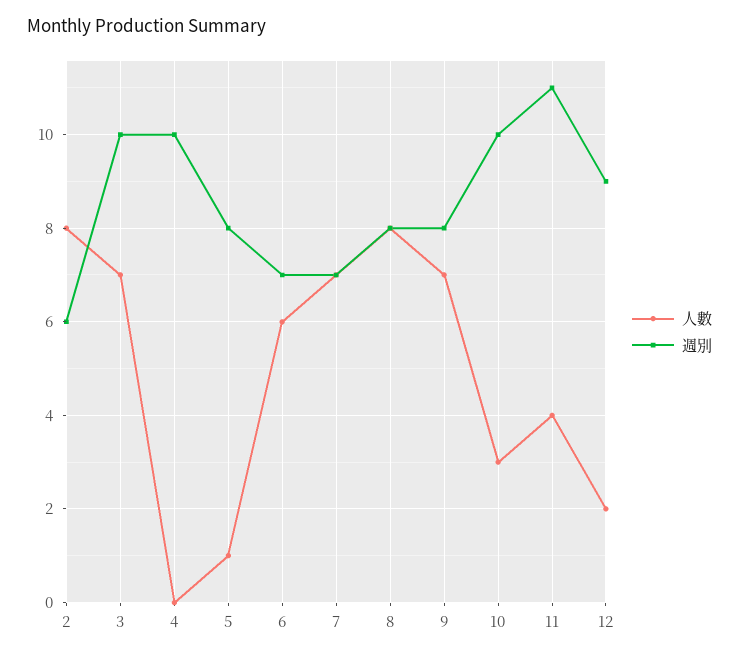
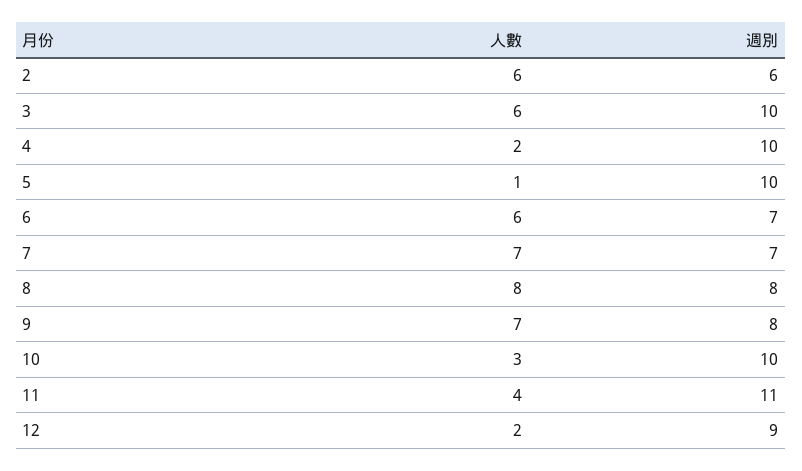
  {
    "人數": {
-     "2": 8,
+     "2": 6,
-     "3": 7,
+     "3": 6,
-     "4": 0,
+     "4": 2,
      "5": 1,
      "6": 6,
      "7": 7,
      "8": 8,
      "9": 7,
      "10": 3,
      "11": 4,
      "12": 2
    },
    "週別": {
      "2": 6,
      "3": 10,
      "4": 10,
-     "5": 8,
+     "5": 10,
      "6": 7,
      "7": 7,
      "8": 8,
      "9": 8,
      "10": 10,
      "11": 11,
      "12": 9
    }
  }

